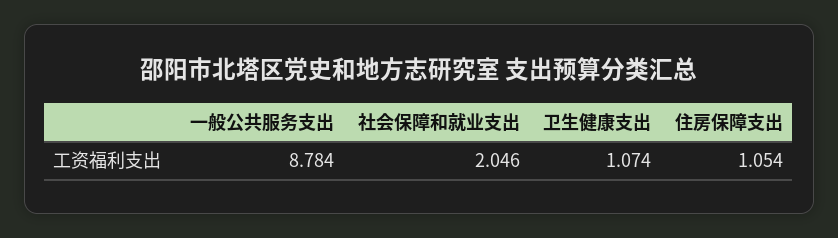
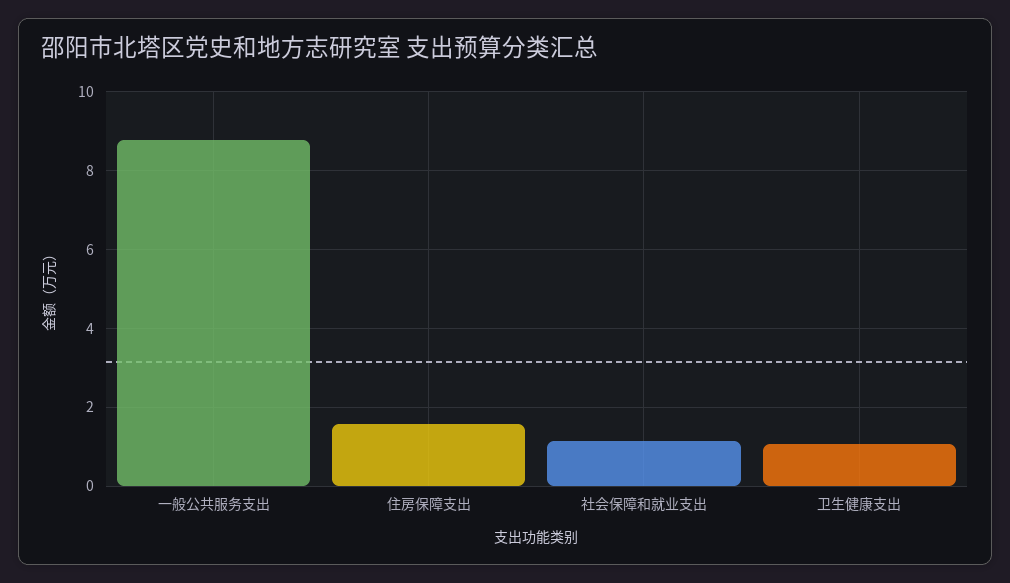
  {
    "一般公共服务支出": 8.784,
-   "社会保障和就业支出": 2.046,
+   "社会保障和就业支出": 1.2,
    "卫生健康支出": 1.074,
-   "住房保障支出": 1.054
+   "住房保障支出": 1.6
  }

